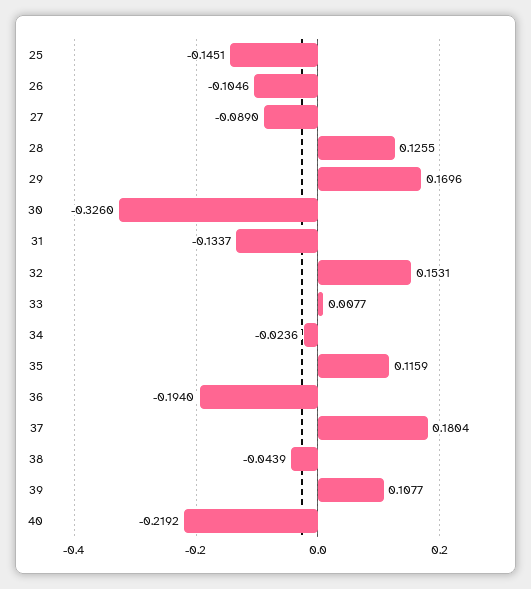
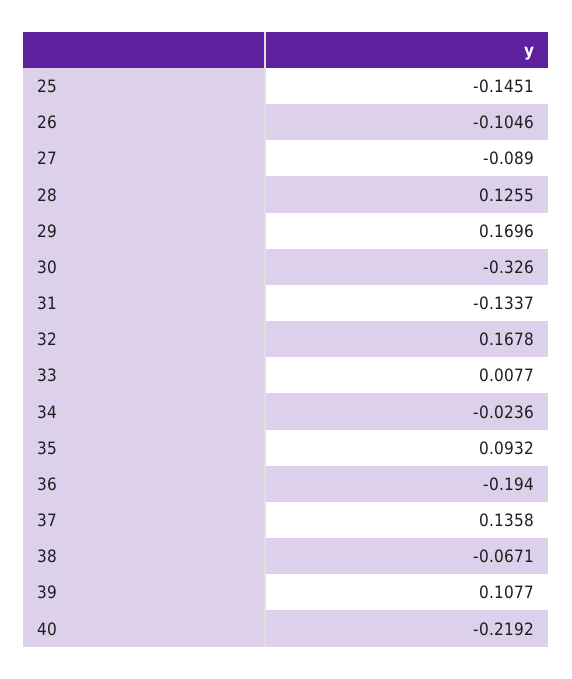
  {
    "25": -0.1451,
    "26": -0.1046,
    "27": -0.089,
    "28": 0.1255,
    "29": 0.1696,
    "30": -0.326,
    "31": -0.1337,
-   "32": 0.1531,
+   "32": 0.1678,
    "33": 0.0077,
    "34": -0.0236,
-   "35": 0.1159,
+   "35": 0.0932,
    "36": -0.194,
-   "37": 0.1804,
+   "37": 0.1358,
-   "38": -0.0439,
+   "38": -0.0671,
    "39": 0.1077,
    "40": -0.2192
  }

